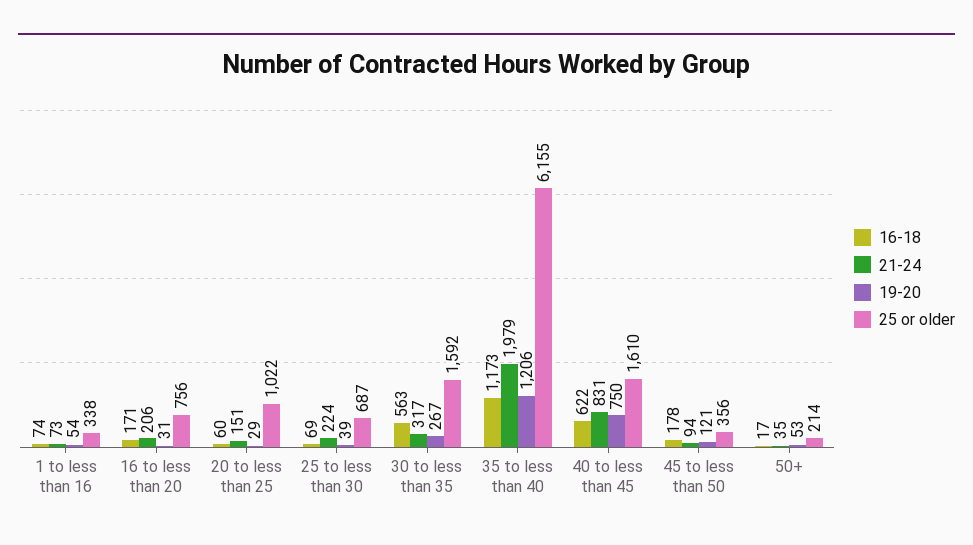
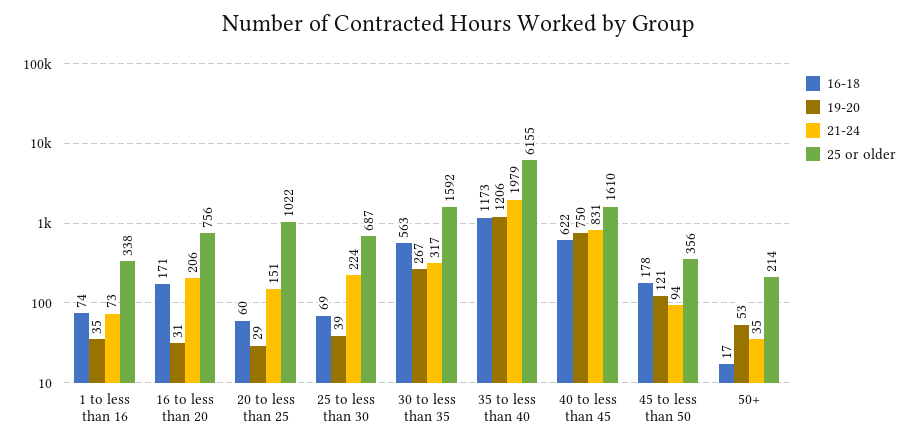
  {
    "16-18": {
      "1 to less than 16": 74,
      "16 to less than 20": 171,
      "20 to less than 25": 60,
      "25 to less than 30": 69,
      "30 to less than 35": 563,
      "35 to less than 40": 1173,
      "40 to less than 45": 622,
      "45 to less than 50": 178,
      "50+": 17
    },
    "21-24": {
      "1 to less than 16": 73,
      "16 to less than 20": 206,
      "20 to less than 25": 151,
      "25 to less than 30": 224,
      "30 to less than 35": 317,
      "35 to less than 40": 1979,
      "40 to less than 45": 831,
      "45 to less than 50": 94,
      "50+": 35
    },
    "19-20": {
-     "1 to less than 16": 54,
+     "1 to less than 16": 35,
      "16 to less than 20": 31,
      "20 to less than 25": 29,
      "25 to less than 30": 39,
      "30 to less than 35": 267,
      "35 to less than 40": 1206,
      "40 to less than 45": 750,
      "45 to less than 50": 121,
      "50+": 53
    },
    "25 or older": {
      "1 to less than 16": 338,
      "16 to less than 20": 756,
      "20 to less than 25": 1022,
      "25 to less than 30": 687,
      "30 to less than 35": 1592,
      "35 to less than 40": 6155,
      "40 to less than 45": 1610,
      "45 to less than 50": 356,
      "50+": 214
    }
  }

